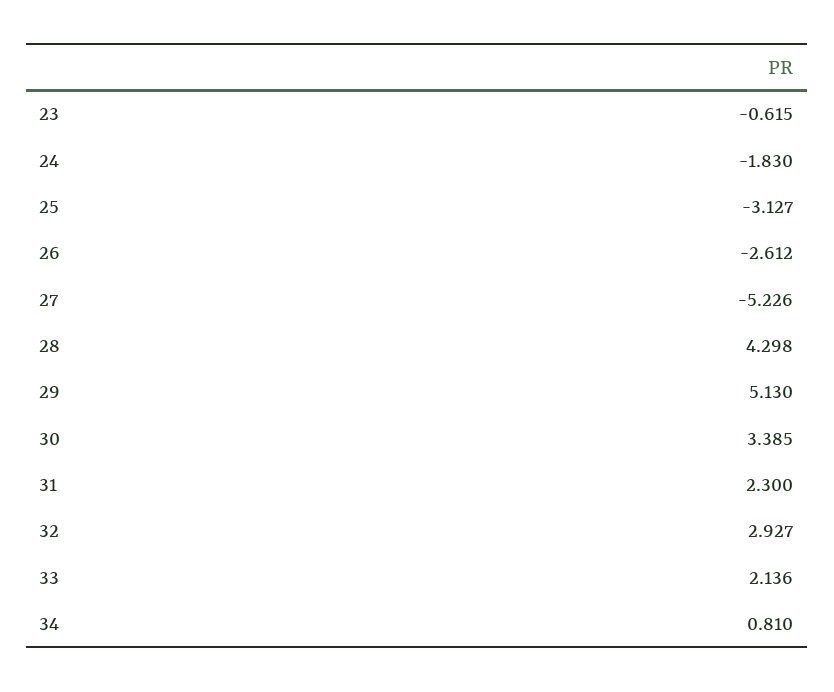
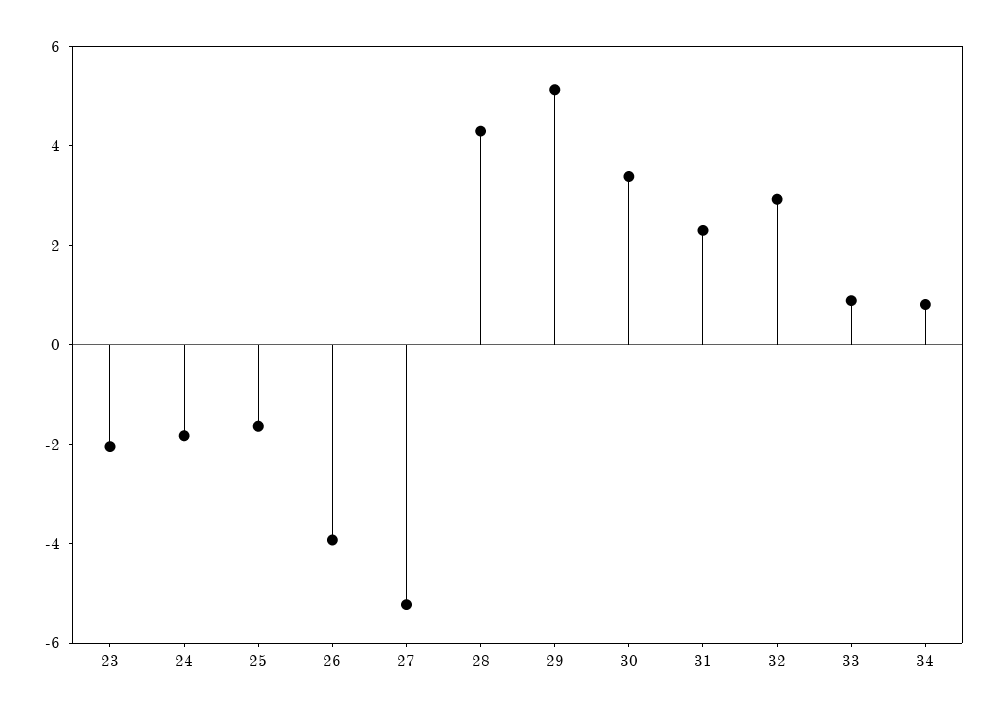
  {
-   "23": -0.615,
+   "23": -2,
    "24": -1.83,
-   "25": -3.127,
+   "25": -1.5,
-   "26": -2.612,
+   "26": -4,
    "27": -5.226,
    "28": 4.298,
    "29": 5.13,
    "30": 3.385,
    "31": 2.3,
    "32": 2.927,
-   "33": 2.136,
+   "33": 1,
    "34": 0.81
  }

